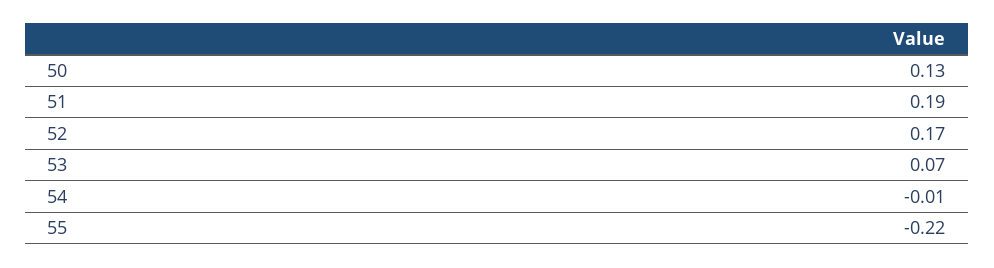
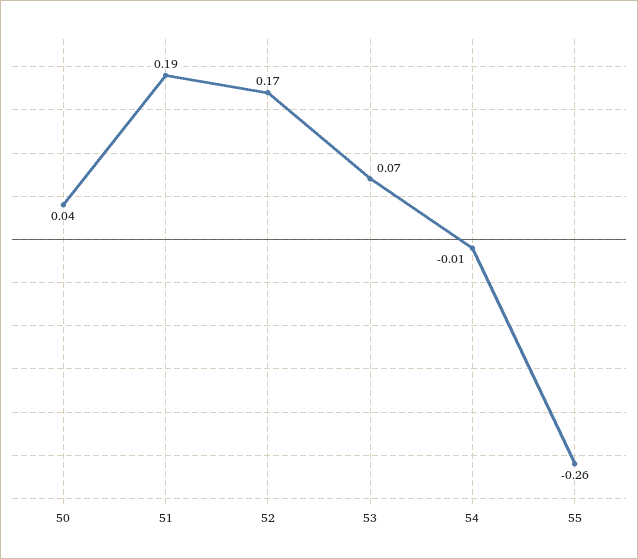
  {
-   "50": 0.13,
+   "50": 0.04,
    "51": 0.19,
    "52": 0.17,
    "53": 0.07,
    "54": -0.01,
-   "55": -0.22
+   "55": -0.26
  }

